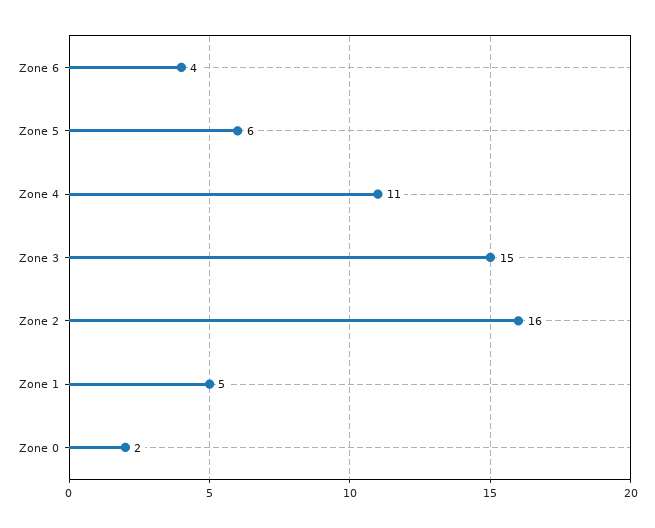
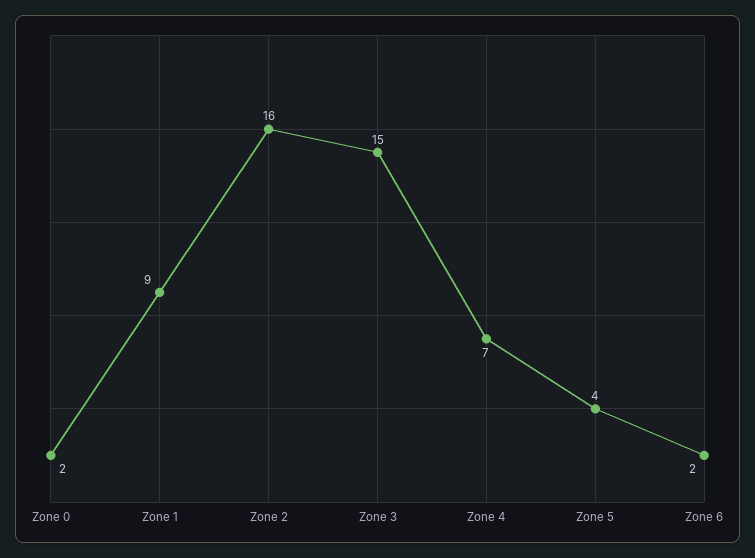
  {
-   "Zone 6": 4,
+   "Zone 6": 2,
-   "Zone 5": 6,
+   "Zone 5": 4,
-   "Zone 4": 11,
+   "Zone 4": 7,
    "Zone 3": 15,
    "Zone 2": 16,
-   "Zone 1": 5,
+   "Zone 1": 9,
    "Zone 0": 2
  }

